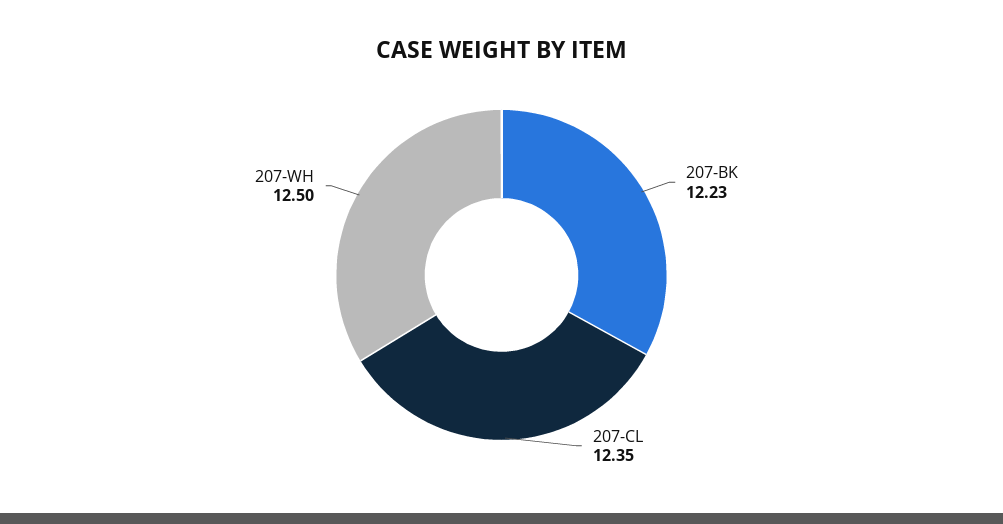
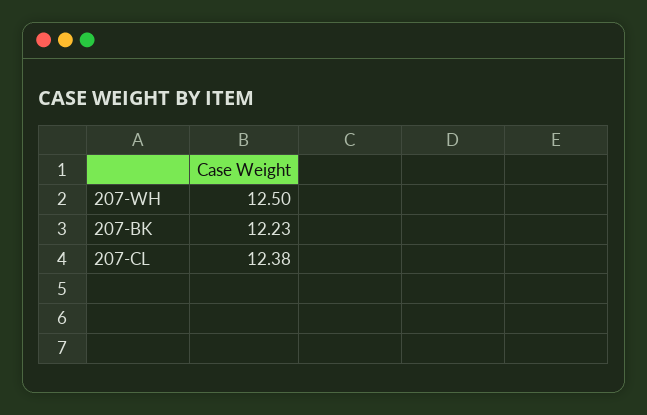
  {
    "207-BK": 12.23,
-   "207-CL": 12.35,
+   "207-CL": 12.38,
    "207-WH": 12.5
  }

